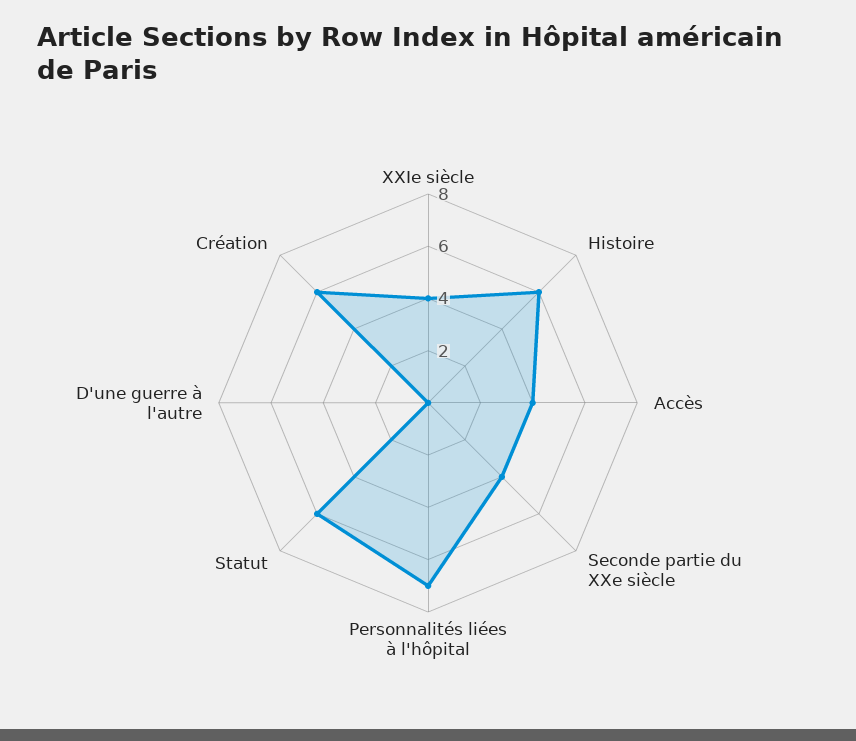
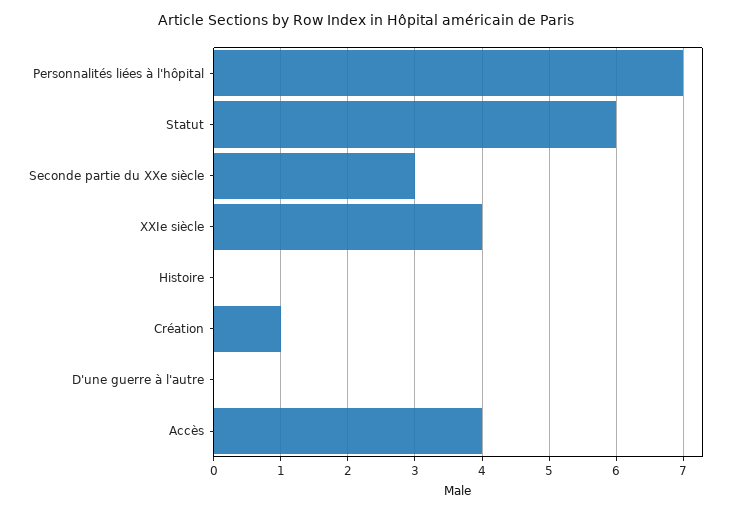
  {
    "XXIe siècle": 4,
-   "Histoire": 6,
+   "Histoire": 0,
    "Accès": 4,
-   "Seconde partie du XXe siècle": 4,
+   "Seconde partie du XXe siècle": 3,
    "Personnalités liées à l'hôpital": 7,
    "Statut": 6,
    "D'une guerre à l'autre": 0,
-   "Création": 6
+   "Création": 1
  }

